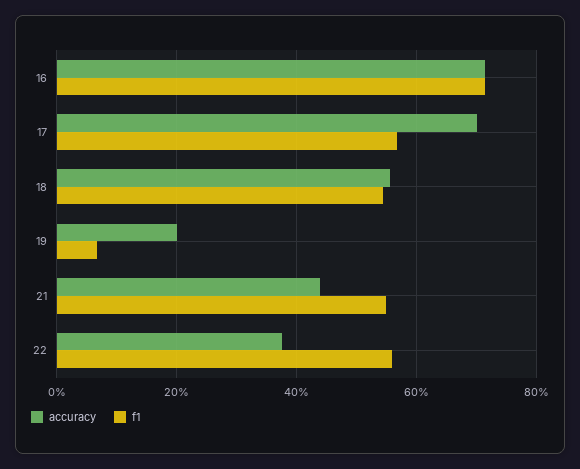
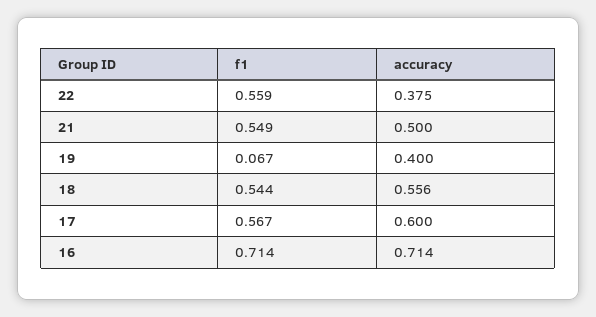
  {
    "accuracy": {
      "16": 0.714,
-     "17": 0.7,
+     "17": 0.6,
      "18": 0.556,
-     "19": 0.2,
+     "19": 0.4,
-     "21": 0.44,
+     "21": 0.5,
      "22": 0.375
    },
    "f1": {
      "16": 0.714,
      "17": 0.567,
      "18": 0.544,
      "19": 0.067,
      "21": 0.549,
      "22": 0.559
    }
  }

